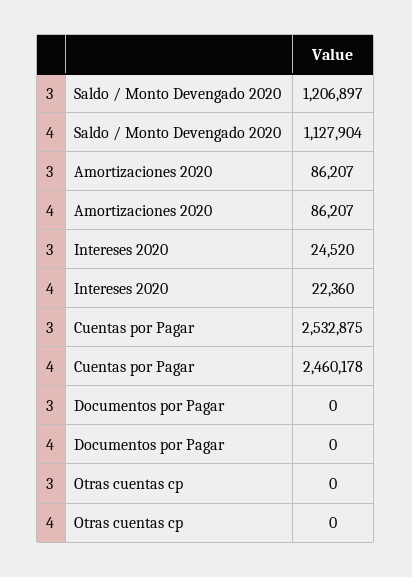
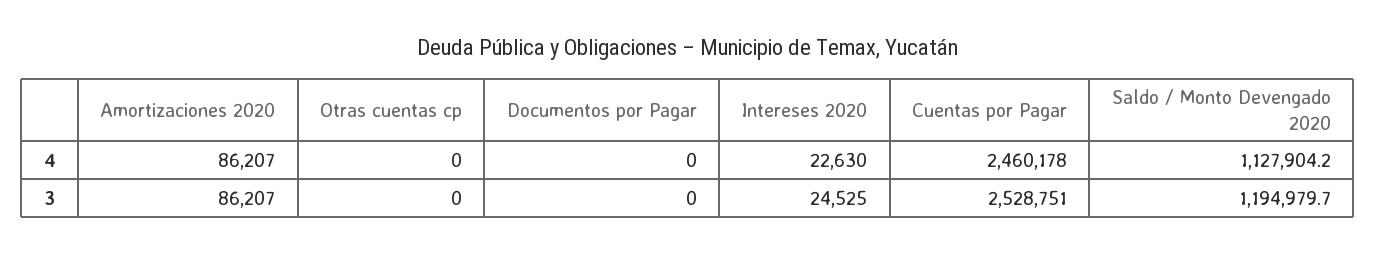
  {
    "3": {
-     "Saldo / Monto Devengado 2020": 1206897,
+     "Saldo / Monto Devengado 2020": 1194979.7,
      "Amortizaciones 2020": 86207,
-     "Intereses 2020": 24520,
+     "Intereses 2020": 24525,
-     "Cuentas por Pagar": 2532875,
+     "Cuentas por Pagar": 2528751,
      "Documentos por Pagar": 0,
      "Otras cuentas cp": 0
    },
    "4": {
      "Saldo / Monto Devengado 2020": 1127904.2,
      "Amortizaciones 2020": 86207,
-     "Intereses 2020": 22360,
+     "Intereses 2020": 22630,
      "Cuentas por Pagar": 2460178,
      "Documentos por Pagar": 0,
      "Otras cuentas cp": 0
    }
  }

